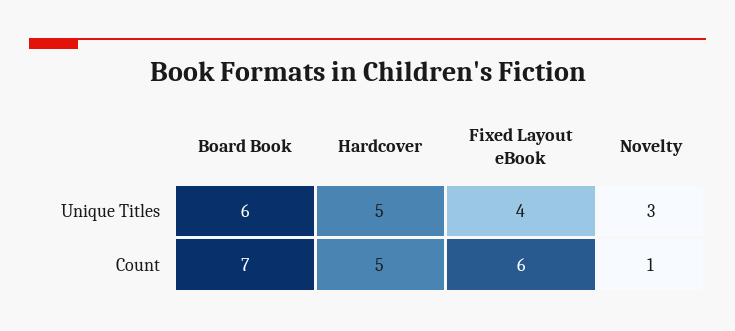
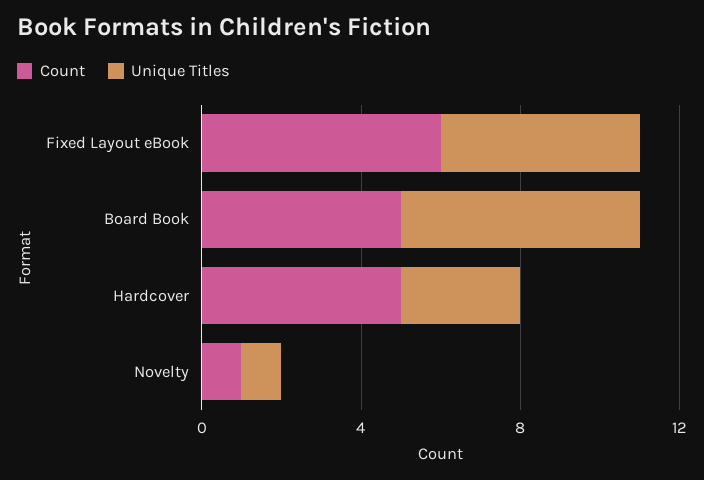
  {
    "Unique Titles": {
      "Board Book": 6,
-     "Hardcover": 5,
+     "Hardcover": 3,
-     "Fixed Layout eBook": 4,
+     "Fixed Layout eBook": 5,
-     "Novelty": 3
+     "Novelty": 1
    },
    "Count": {
-     "Board Book": 7,
+     "Board Book": 5,
      "Hardcover": 5,
      "Fixed Layout eBook": 6,
      "Novelty": 1
    }
  }

